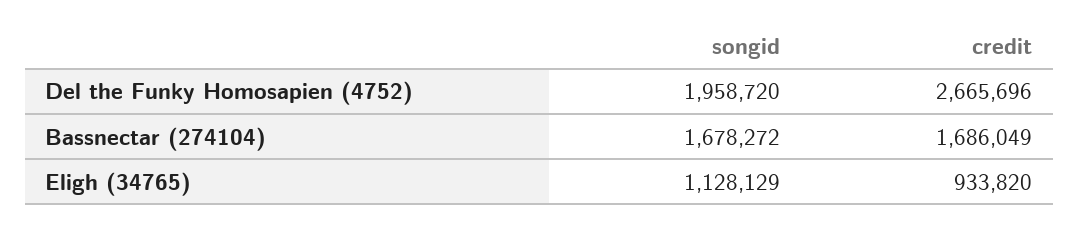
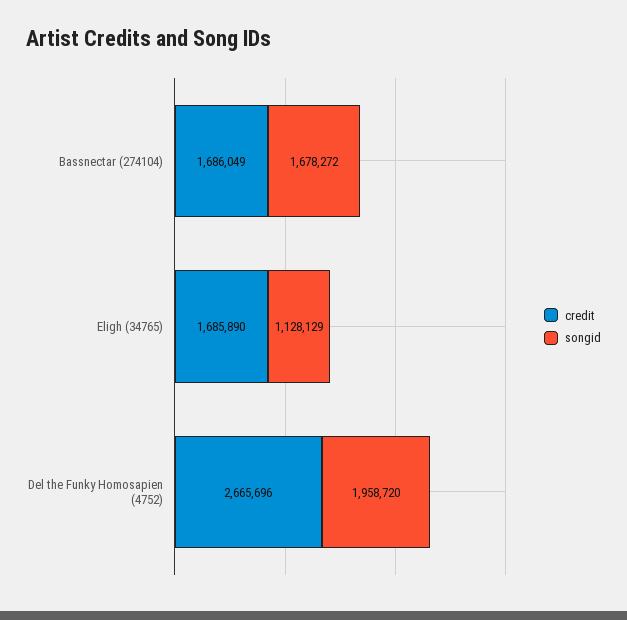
  {
    "songid": {
      "Del the Funky Homosapien (4752)": 1958720,
      "Bassnectar (274104)": 1678272,
      "Eligh (34765)": 1128129
    },
    "credit": {
      "Del the Funky Homosapien (4752)": 2665696,
      "Bassnectar (274104)": 1686049,
-     "Eligh (34765)": 933820
+     "Eligh (34765)": 1685890
    }
  }

